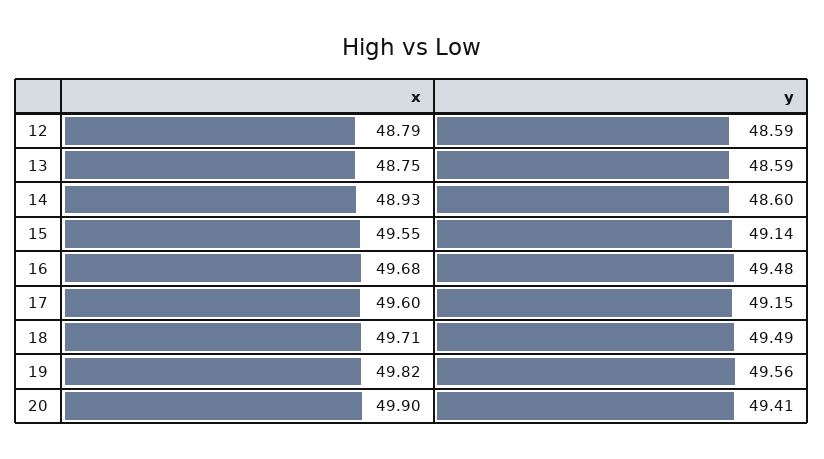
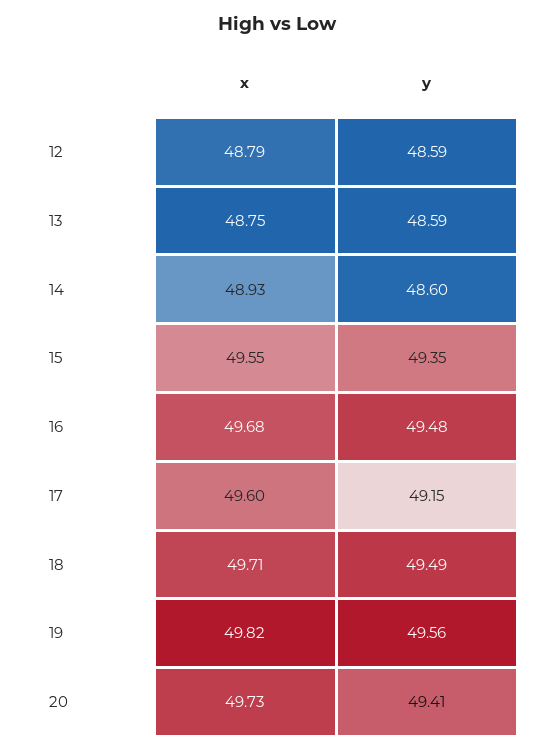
  {
    "x": {
      "12": 48.79,
      "13": 48.75,
      "14": 48.93,
      "15": 49.55,
      "16": 49.68,
      "17": 49.6,
      "18": 49.71,
      "19": 49.82,
-     "20": 49.9
+     "20": 49.73
    },
    "y": {
      "12": 48.59,
      "13": 48.59,
      "14": 48.6,
-     "15": 49.14,
+     "15": 49.35,
      "16": 49.48,
      "17": 49.15,
      "18": 49.49,
      "19": 49.56,
      "20": 49.41
    }
  }

